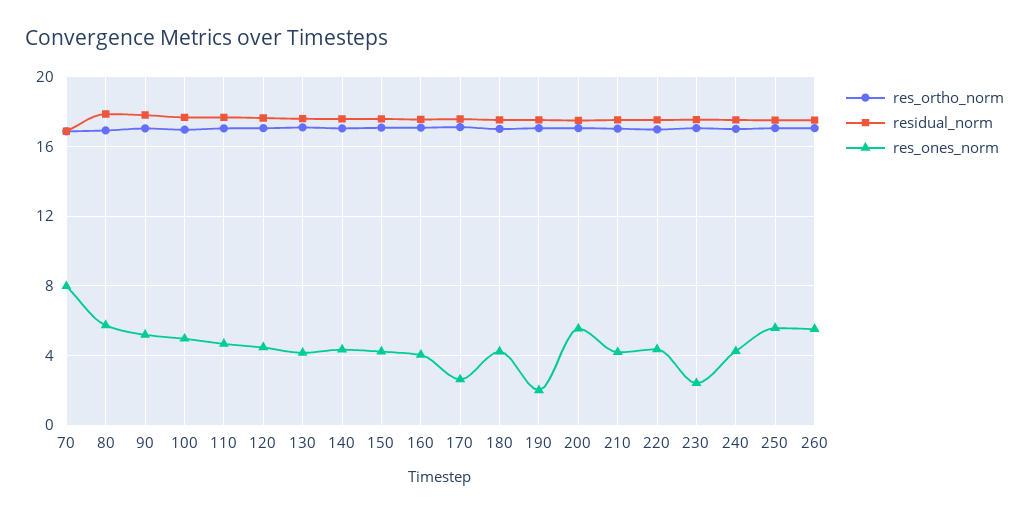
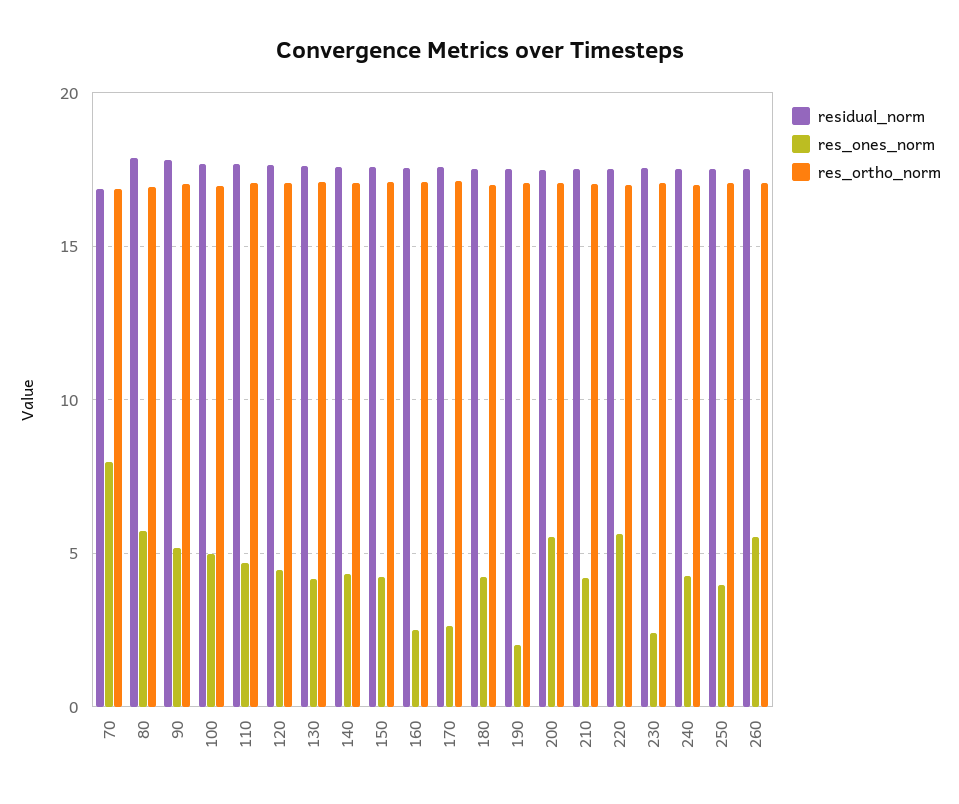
  {
    "res_ortho_norm": {
      "70": 17,
      "80": 17,
      "90": 17,
      "100": 17,
      "110": 17,
      "120": 17,
      "130": 17,
      "140": 17,
      "150": 17,
      "160": 17,
      "170": 17,
      "180": 17,
      "190": 17,
      "200": 17,
      "210": 17,
      "220": 17,
      "230": 17,
      "240": 17,
      "250": 17,
      "260": 17
    },
    "residual_norm": {
      "70": 17,
      "80": 18,
      "90": 18,
      "100": 17.5,
      "110": 17.5,
      "120": 17.5,
      "130": 17.5,
      "140": 17.5,
      "150": 17.5,
      "160": 17.5,
      "170": 17.5,
      "180": 17.5,
      "190": 17.5,
      "200": 17.5,
      "210": 17.5,
      "220": 17.5,
      "230": 17.5,
      "240": 17.5,
      "250": 17.5,
      "260": 17.5
    },
    "res_ones_norm": {
      "70": 8,
      "80": 5.5,
      "90": 5,
      "100": 5,
      "110": 4.5,
      "120": 4.5,
      "130": 4,
      "140": 4.5,
      "150": 4,
-     "160": 4,
+     "160": 2.5,
      "170": 2.5,
      "180": 4,
      "190": 2,
      "200": 5.5,
      "210": 4,
-     "220": 4.5,
+     "220": 5.5,
      "230": 2.5,
      "240": 4.5,
-     "250": 5.5,
+     "250": 4,
      "260": 5.5
    }
  }

